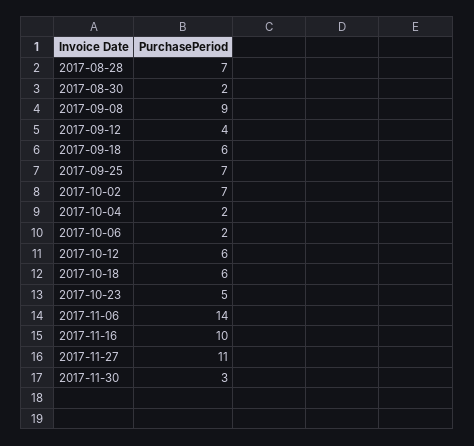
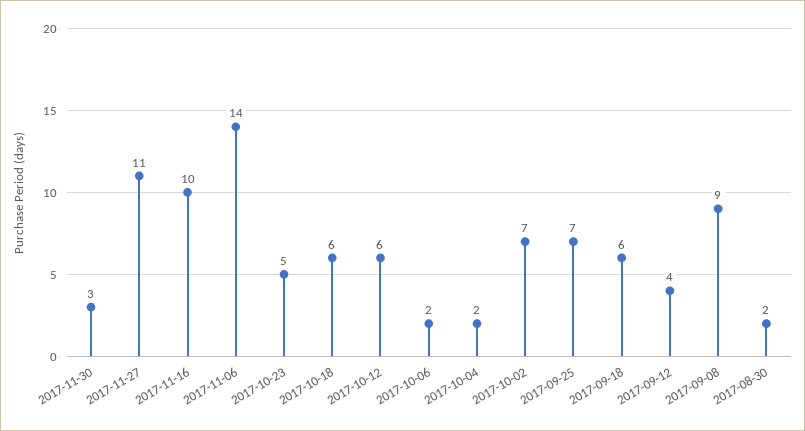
  {
-   "2017-08-28": 7,
    "2017-08-30": 2,
    "2017-09-08": 9,
    "2017-09-12": 4,
    "2017-09-18": 6,
    "2017-09-25": 7,
    "2017-10-02": 7,
    "2017-10-04": 2,
    "2017-10-06": 2,
    "2017-10-12": 6,
    "2017-10-18": 6,
    "2017-10-23": 5,
    "2017-11-06": 14,
    "2017-11-16": 10,
    "2017-11-27": 11,
    "2017-11-30": 3
  }

